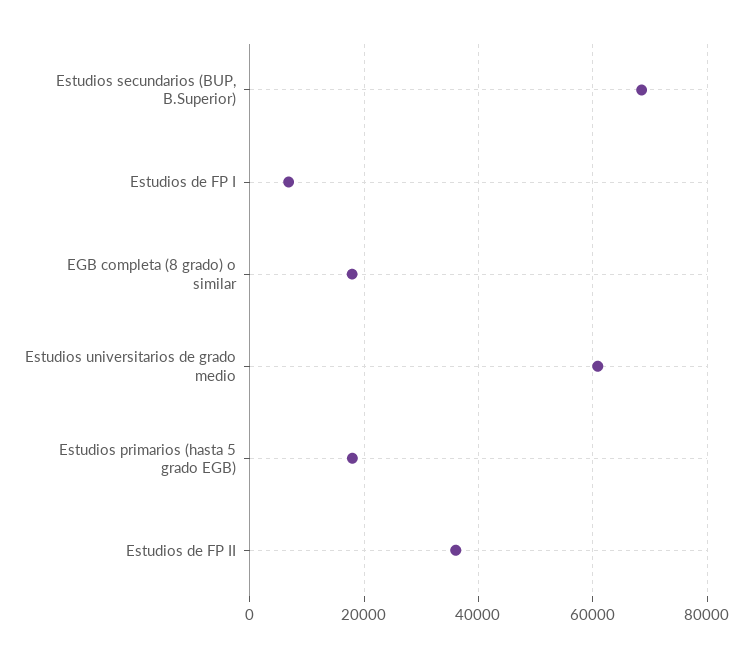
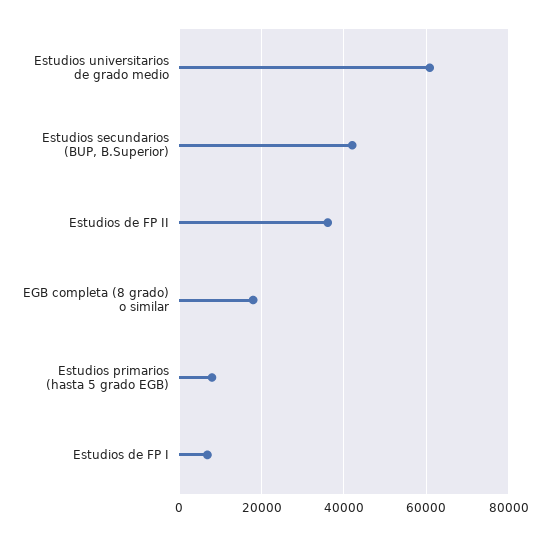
  {
-   "Estudios secundarios (BUP, B.Superior)": 68000,
+   "Estudios secundarios (BUP, B.Superior)": 42000,
    "Estudios de FP I": 6000,
    "EGB completa (8 grado) o similar": 18000,
    "Estudios universitarios de grado medio": 60000,
-   "Estudios primarios (hasta 5 grado EGB)": 18000,
+   "Estudios primarios (hasta 5 grado EGB)": 8000,
    "Estudios de FP II": 36000
  }

